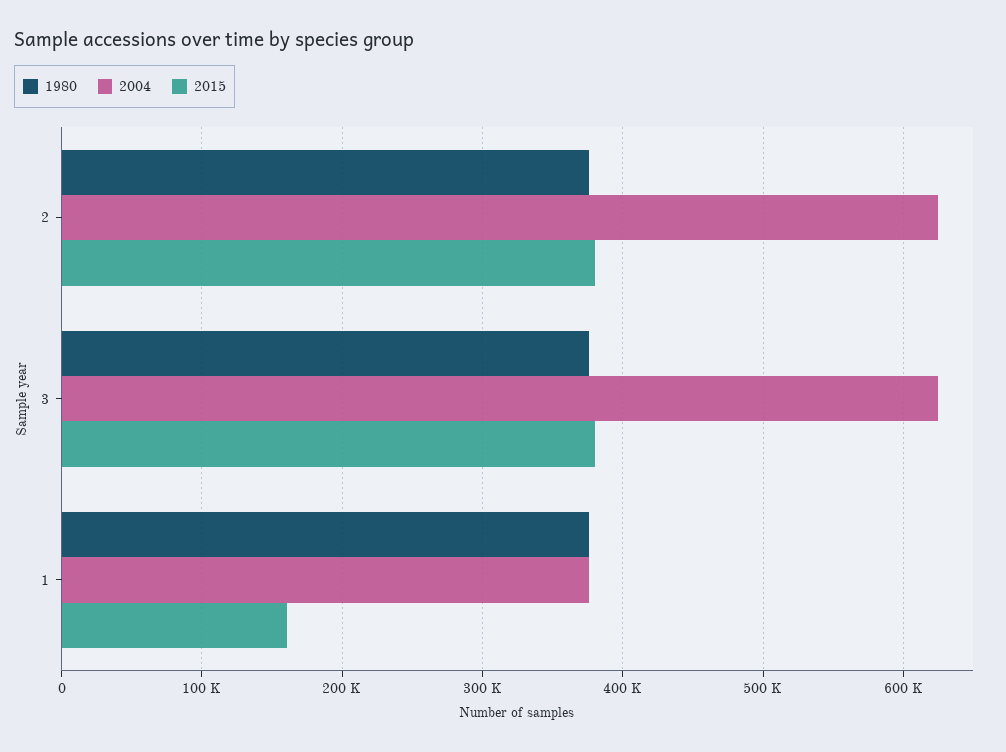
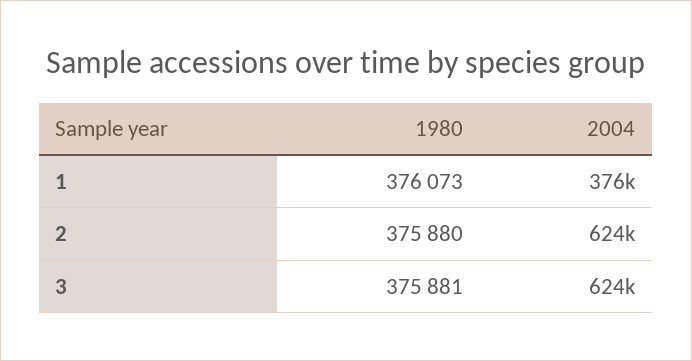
  {
    "1980": {
      "2": 375880,
      "3": 375881,
      "1": 376073
    },
    "2004": {
      "2": 624000,
      "3": 624000,
      "1": 376000
-   },
+   }
-   "2015": {
-     "2": 380000,
-     "3": 380000,
-     "1": 160000
-   }
  }

